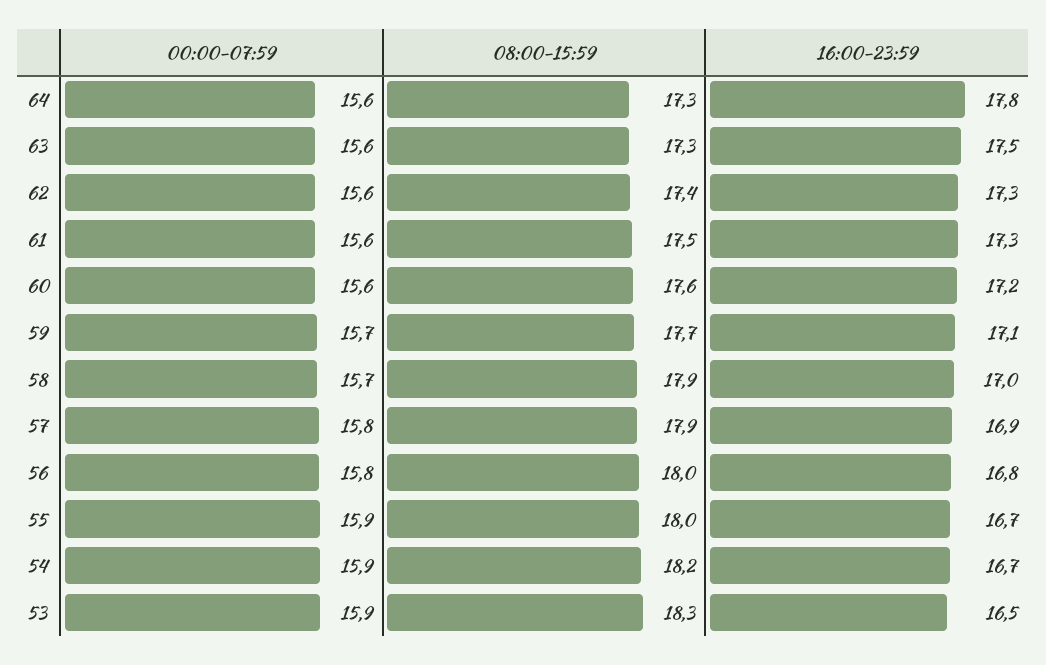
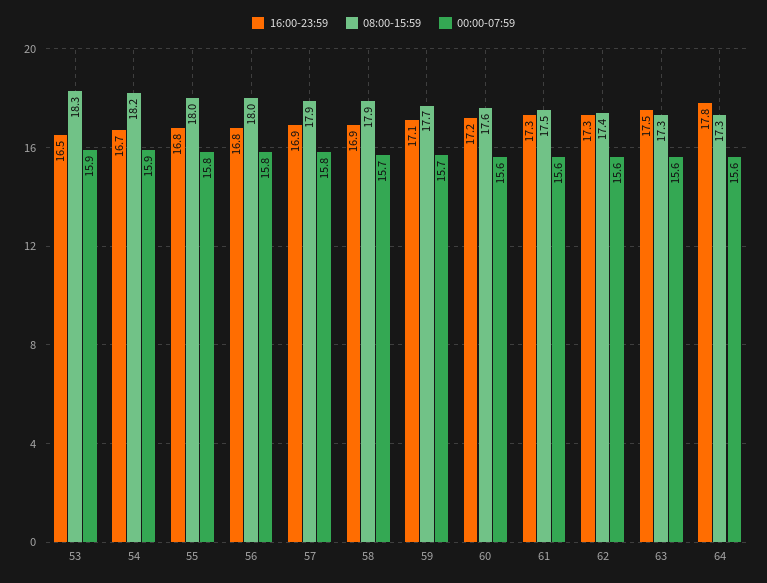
  {
    "00:00-07:59": {
      "64": 15.6,
      "63": 15.6,
      "62": 15.6,
      "61": 15.6,
      "60": 15.6,
      "59": 15.7,
      "58": 15.7,
      "57": 15.8,
      "56": 15.8,
-     "55": 15.9,
+     "55": 15.8,
      "54": 15.9,
      "53": 15.9
    },
    "08:00-15:59": {
      "64": 17.3,
      "63": 17.3,
      "62": 17.4,
      "61": 17.5,
      "60": 17.6,
      "59": 17.7,
      "58": 17.9,
      "57": 17.9,
      "56": 18,
      "55": 18,
      "54": 18.2,
      "53": 18.3
    },
    "16:00-23:59": {
      "64": 17.8,
      "63": 17.5,
      "62": 17.3,
      "61": 17.3,
      "60": 17.2,
      "59": 17.1,
-     "58": 17,
+     "58": 16.9,
      "57": 16.9,
      "56": 16.8,
-     "55": 16.7,
+     "55": 16.8,
      "54": 16.7,
      "53": 16.5
    }
  }

